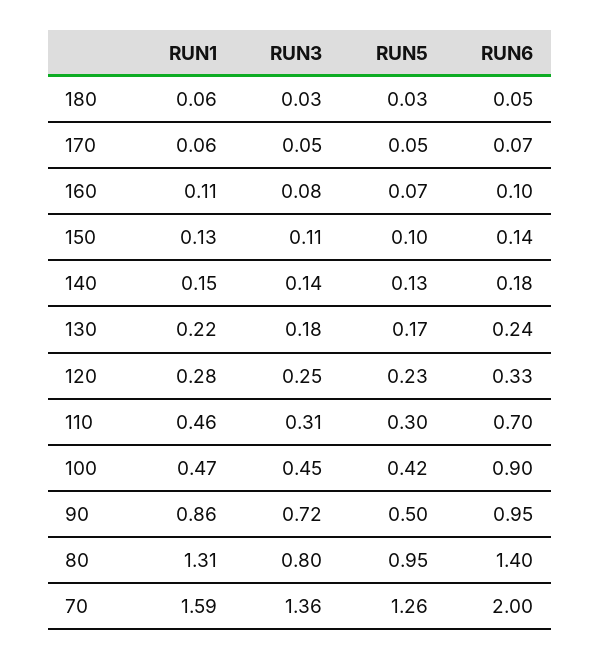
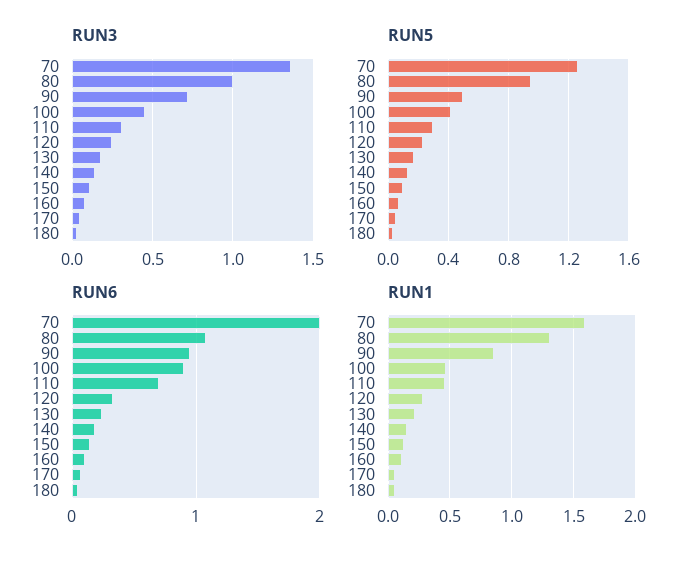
  {
    "RUN1": {
      "180": 0.06,
      "170": 0.06,
      "160": 0.11,
      "150": 0.13,
      "140": 0.15,
      "130": 0.22,
      "120": 0.28,
      "110": 0.46,
      "100": 0.47,
      "90": 0.86,
      "80": 1.31,
      "70": 1.59
    },
    "RUN3": {
      "180": 0.03,
      "170": 0.05,
      "160": 0.08,
      "150": 0.11,
      "140": 0.14,
      "130": 0.18,
      "120": 0.25,
      "110": 0.31,
      "100": 0.45,
      "90": 0.72,
-     "80": 0.8,
+     "80": 1,
      "70": 1.36
    },
    "RUN5": {
      "180": 0.03,
      "170": 0.05,
      "160": 0.07,
      "150": 0.1,
      "140": 0.13,
      "130": 0.17,
      "120": 0.23,
      "110": 0.3,
      "100": 0.42,
      "90": 0.5,
      "80": 0.95,
      "70": 1.26
    },
    "RUN6": {
      "180": 0.05,
      "170": 0.07,
      "160": 0.1,
      "150": 0.14,
      "140": 0.18,
      "130": 0.24,
      "120": 0.33,
      "110": 0.7,
      "100": 0.9,
      "90": 0.95,
-     "80": 1.4,
+     "80": 1.1,
      "70": 2
    }
  }

